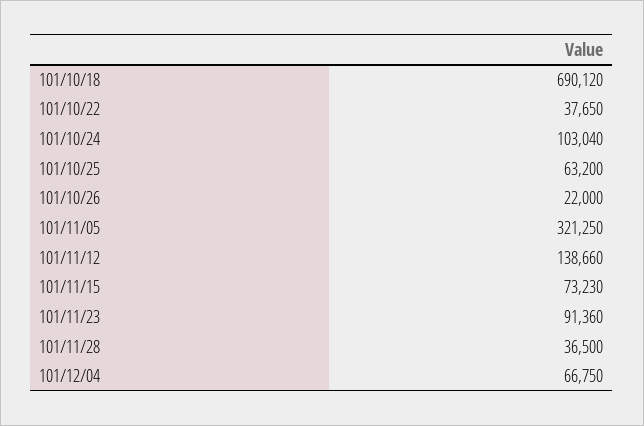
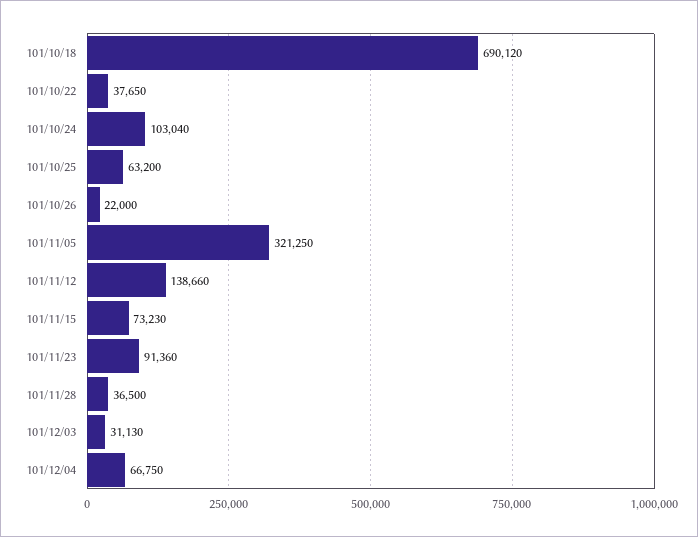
  {
    "101/10/18": 690120,
    "101/10/22": 37650,
    "101/10/24": 103040,
    "101/10/25": 63200,
    "101/10/26": 22000,
    "101/11/05": 321250,
    "101/11/12": 138660,
    "101/11/15": 73230,
    "101/11/23": 91360,
    "101/11/28": 36500,
-   "101/12/04": 66750
+   "101/12/04": 66750,
+   "101/12/03": 31130
  }

